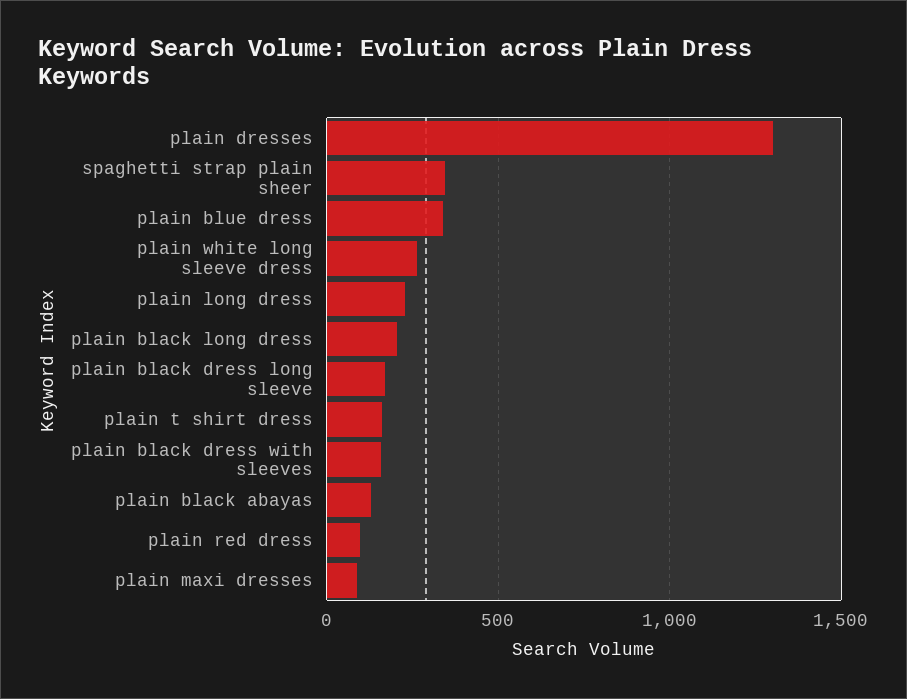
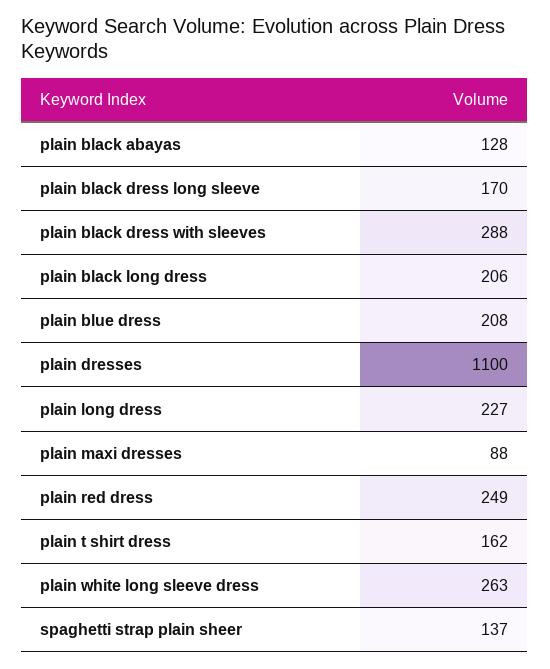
  {
-   "plain dresses": 1300,
+   "plain dresses": 1100,
-   "spaghetti strap plain sheer": 350,
+   "spaghetti strap plain sheer": 137,
-   "plain blue dress": 350,
+   "plain blue dress": 208,
    "plain white long sleeve dress": 263,
    "plain long dress": 227,
    "plain black long dress": 206,
    "plain black dress long sleeve": 170,
    "plain t shirt dress": 162,
-   "plain black dress with sleeves": 150,
+   "plain black dress with sleeves": 288,
    "plain black abayas": 128,
-   "plain red dress": 100,
+   "plain red dress": 249,
    "plain maxi dresses": 88
  }

